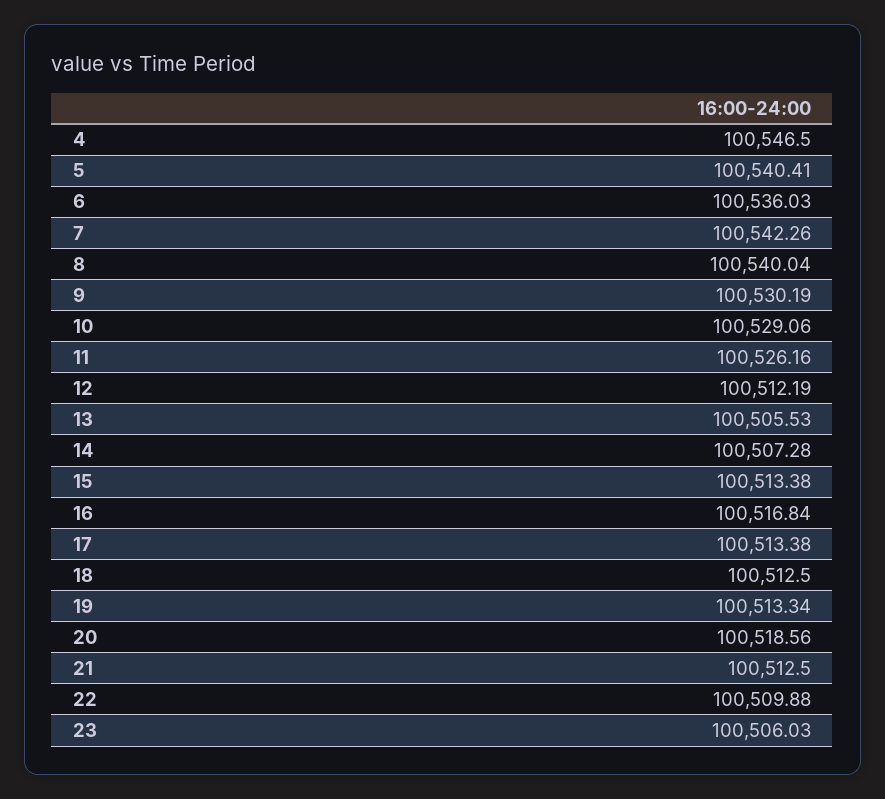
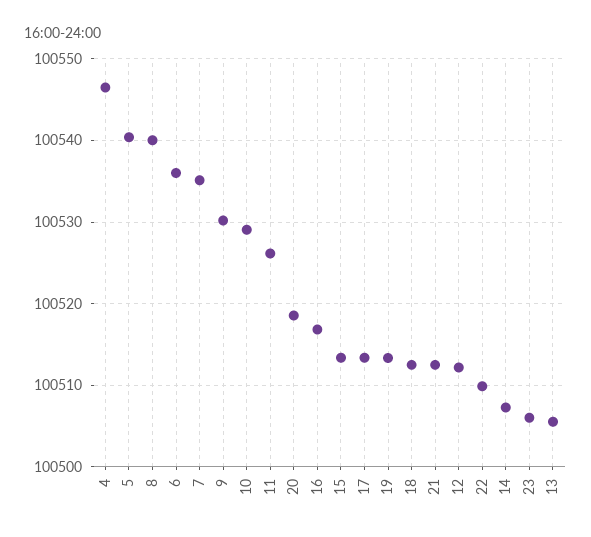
  {
    "4": 100546.5,
    "5": 100540.41,
    "6": 100536.03,
-   "7": 100542.26,
+   "7": 100535,
    "8": 100540.04,
    "9": 100530.19,
    "10": 100529.06,
    "11": 100526.16,
    "12": 100512.19,
    "13": 100505.53,
    "14": 100507.28,
    "15": 100513.38,
    "16": 100516.84,
    "17": 100513.38,
    "18": 100512.5,
    "19": 100513.34,
    "20": 100518.56,
    "21": 100512.5,
    "22": 100509.88,
    "23": 100506.03
  }

